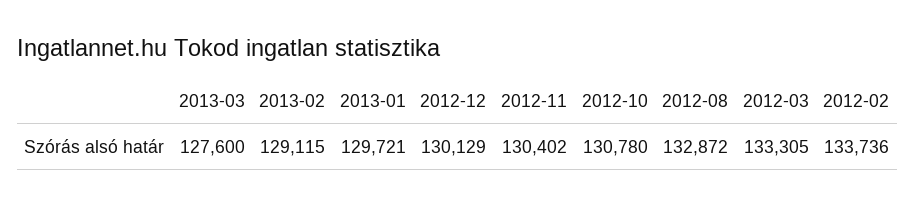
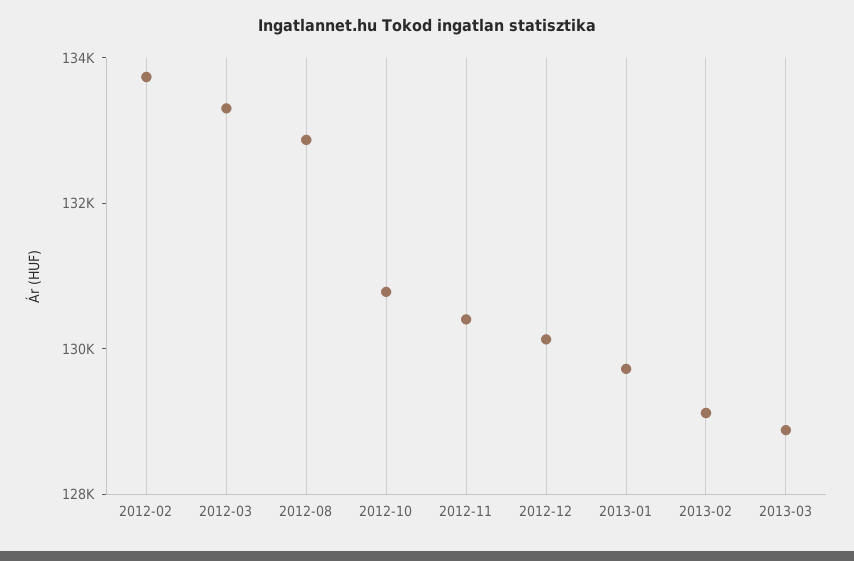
  {
-   "2013-03": 127600,
+   "2013-03": 129000,
    "2013-02": 129115,
    "2013-01": 129721,
    "2012-12": 130129,
    "2012-11": 130402,
    "2012-10": 130780,
    "2012-08": 132872,
    "2012-03": 133305,
    "2012-02": 133736
  }

